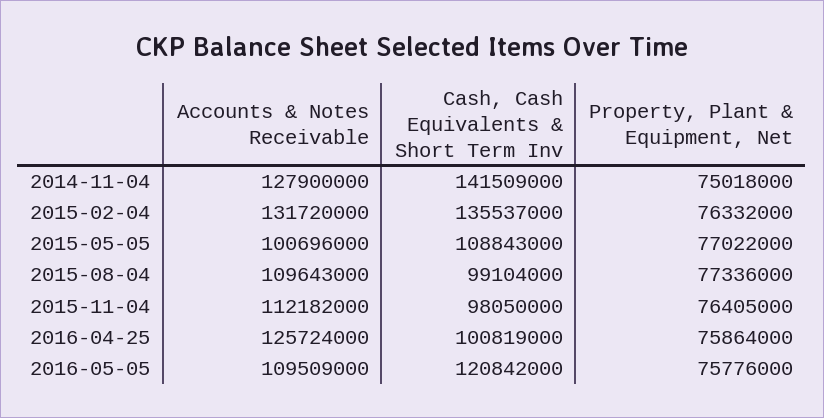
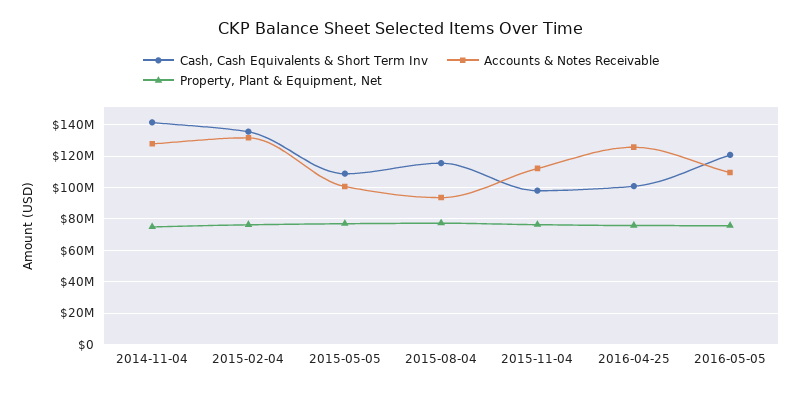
  {
    "Accounts & Notes Receivable": {
      "2014-11-04": 127900000,
      "2015-02-04": 131720000,
      "2015-05-05": 100696000,
-     "2015-08-04": 109643000,
+     "2015-08-04": 95000000,
      "2015-11-04": 112182000,
      "2016-04-25": 125724000,
      "2016-05-05": 109509000
    },
    "Cash, Cash Equivalents & Short Term Inv": {
      "2014-11-04": 141509000,
      "2015-02-04": 135537000,
      "2015-05-05": 108843000,
-     "2015-08-04": 99104000,
+     "2015-08-04": 115000000,
      "2015-11-04": 98050000,
      "2016-04-25": 100819000,
      "2016-05-05": 120842000
    },
    "Property, Plant & Equipment, Net": {
      "2014-11-04": 75018000,
      "2015-02-04": 76332000,
      "2015-05-05": 77022000,
      "2015-08-04": 77336000,
      "2015-11-04": 76405000,
      "2016-04-25": 75864000,
      "2016-05-05": 75776000
    }
  }

